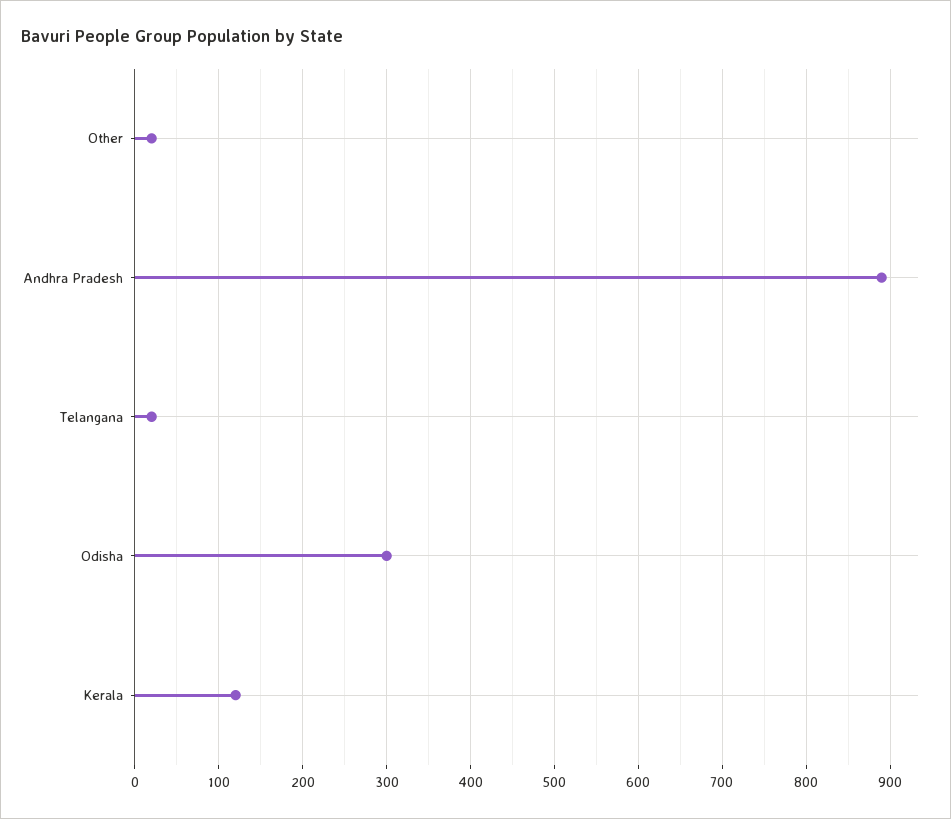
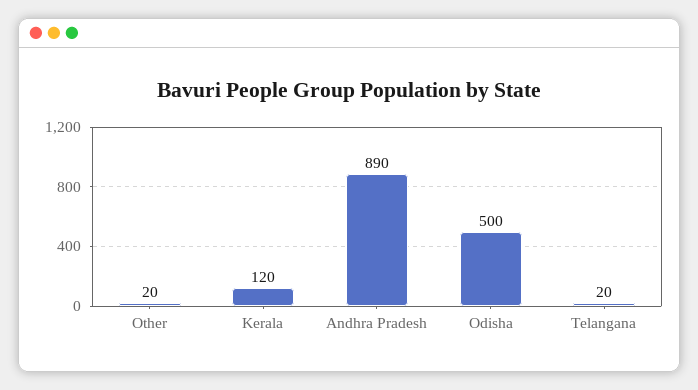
  {
    "Other": 20,
    "Andhra Pradesh": 890,
    "Telangana": 20,
-   "Odisha": 300,
+   "Odisha": 500,
    "Kerala": 120
  }

